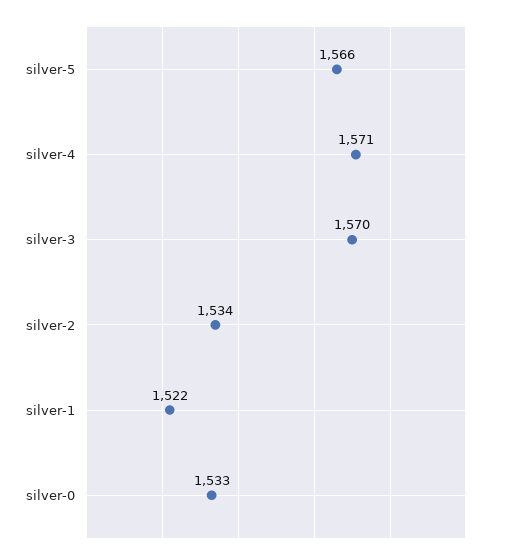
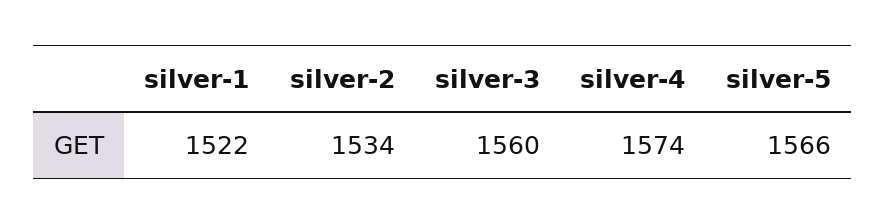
  {
    "silver-5": 1566,
-   "silver-4": 1571,
+   "silver-4": 1574,
-   "silver-3": 1570,
+   "silver-3": 1560,
    "silver-2": 1534,
-   "silver-1": 1522,
+   "silver-1": 1522
-   "silver-0": 1533
  }

